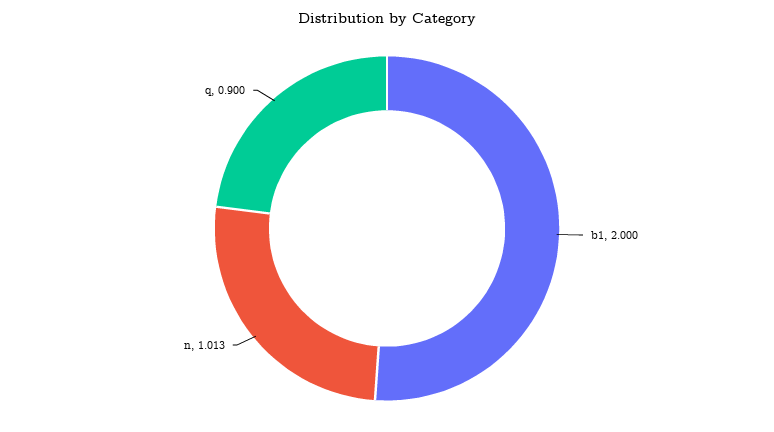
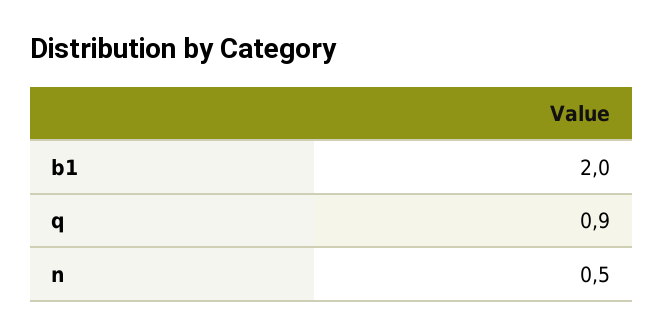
  {
    "b1": 2,
-   "n": 1.013,
+   "n": 0.5,
    "q": 0.9
  }

